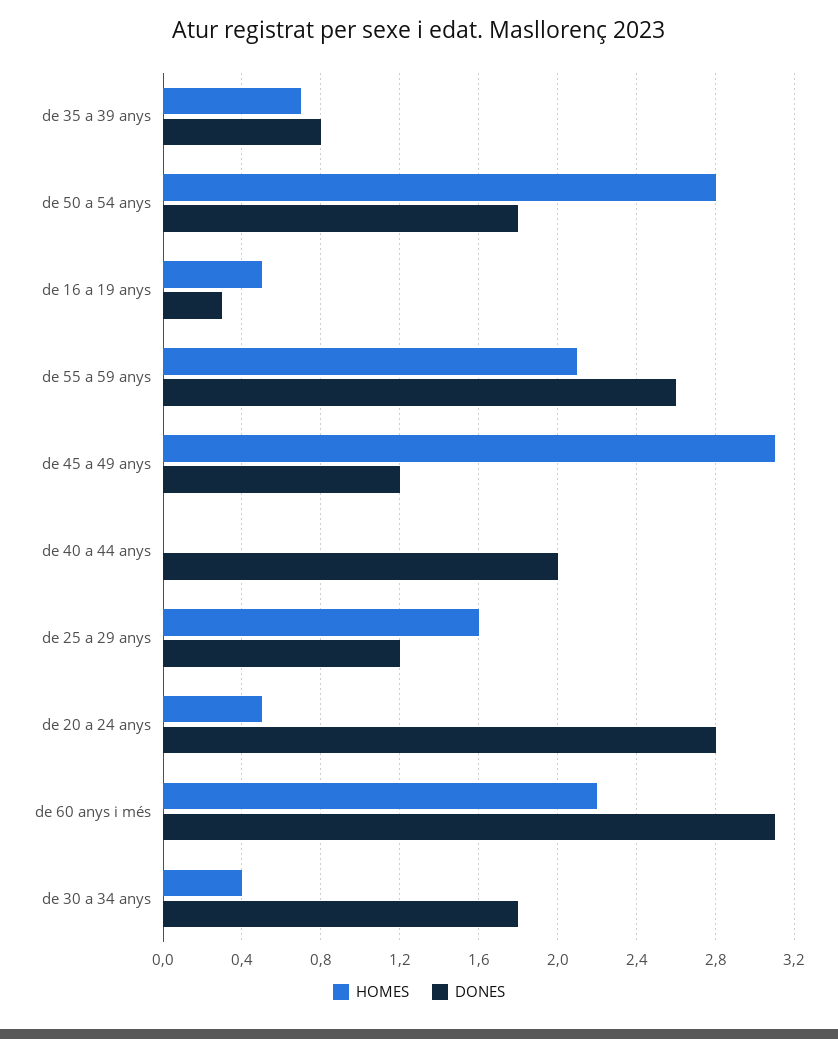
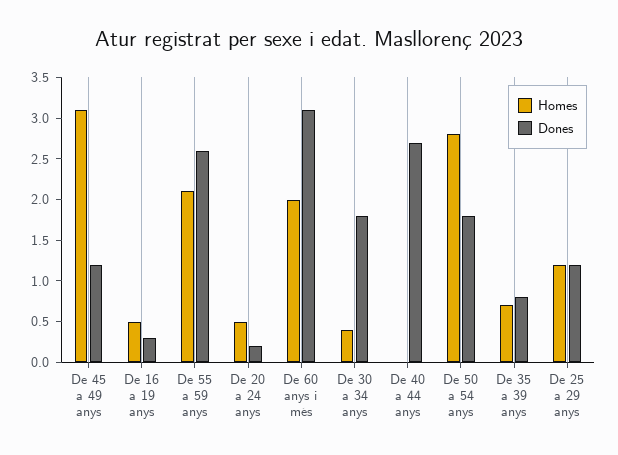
  {
    "HOMES": {
      "de 35 a 39 anys": 0.7,
      "de 50 a 54 anys": 2.8,
      "de 16 a 19 anys": 0.5,
      "de 55 a 59 anys": 2.1,
      "de 45 a 49 anys": 3.1,
      "de 40 a 44 anys": 0,
-     "de 25 a 29 anys": 1.6,
+     "de 25 a 29 anys": 1.2,
      "de 20 a 24 anys": 0.5,
-     "de 60 anys i més": 2.2,
+     "de 60 anys i més": 2,
      "de 30 a 34 anys": 0.4
    },
    "DONES": {
      "de 35 a 39 anys": 0.8,
      "de 50 a 54 anys": 1.8,
      "de 16 a 19 anys": 0.3,
      "de 55 a 59 anys": 2.6,
      "de 45 a 49 anys": 1.2,
-     "de 40 a 44 anys": 2,
+     "de 40 a 44 anys": 2.7,
      "de 25 a 29 anys": 1.2,
-     "de 20 a 24 anys": 2.8,
+     "de 20 a 24 anys": 0.2,
      "de 60 anys i més": 3.1,
      "de 30 a 34 anys": 1.8
    }
  }

